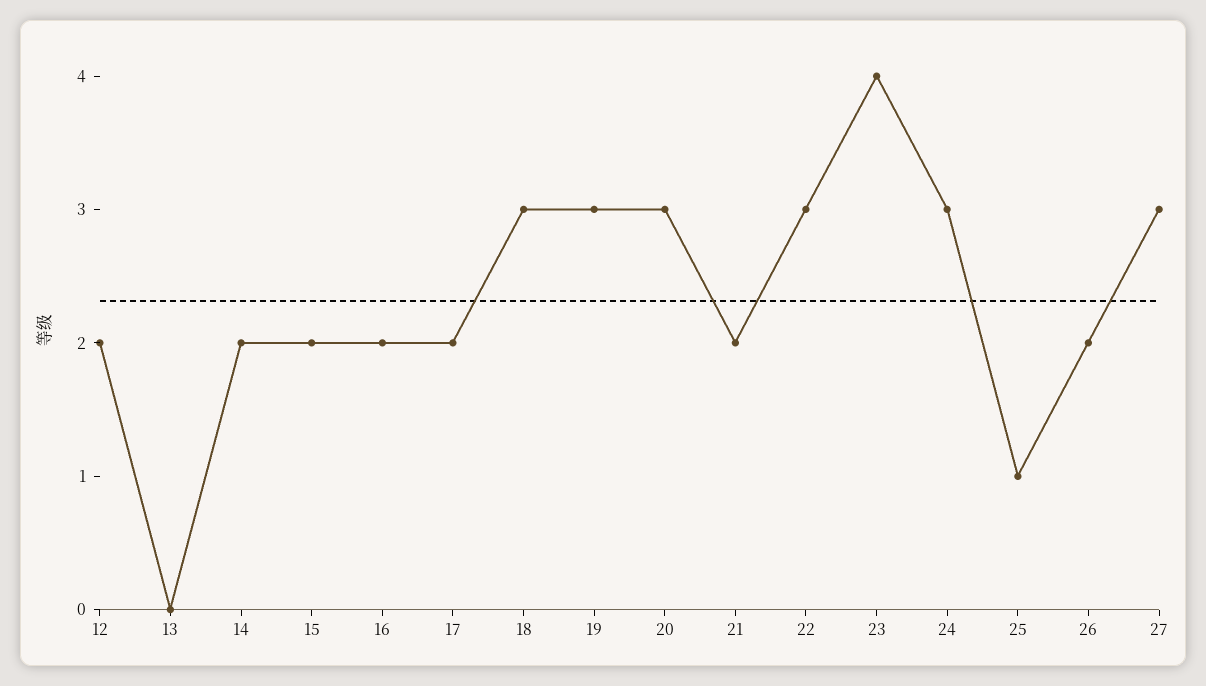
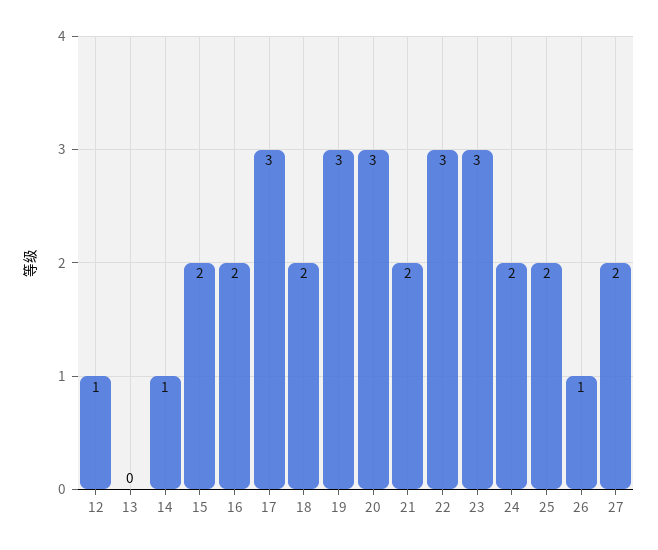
  {
-   "12": 2,
+   "12": 1,
    "13": 0,
-   "14": 2,
+   "14": 1,
    "15": 2,
    "16": 2,
-   "17": 2,
+   "17": 3,
-   "18": 3,
+   "18": 2,
    "19": 3,
    "20": 3,
    "21": 2,
    "22": 3,
-   "23": 4,
+   "23": 3,
-   "24": 3,
+   "24": 2,
-   "25": 1,
+   "25": 2,
-   "26": 2,
+   "26": 1,
-   "27": 3
+   "27": 2
  }

